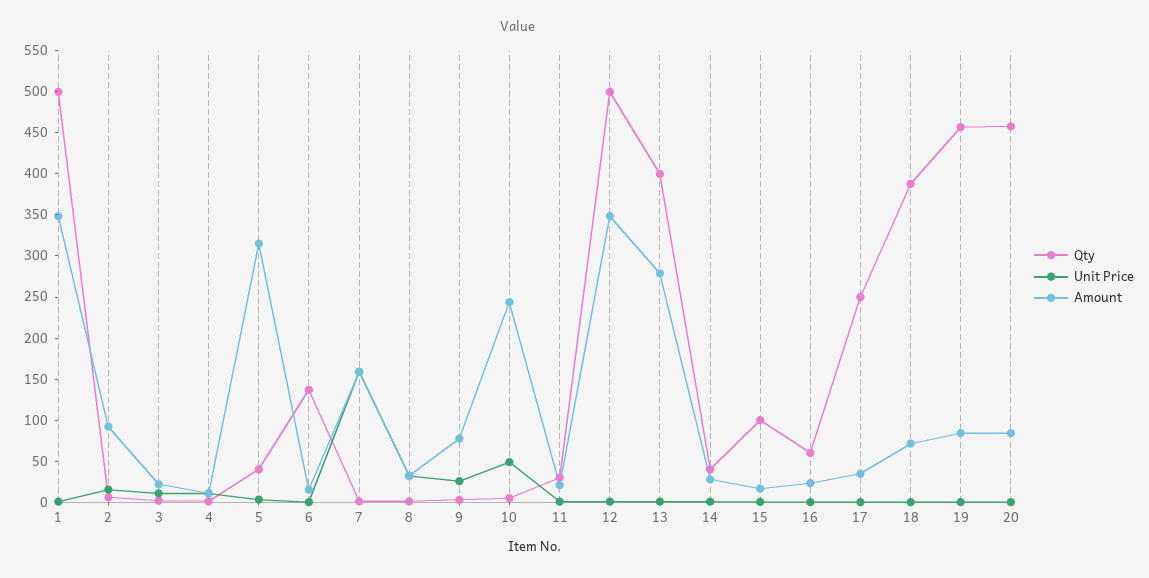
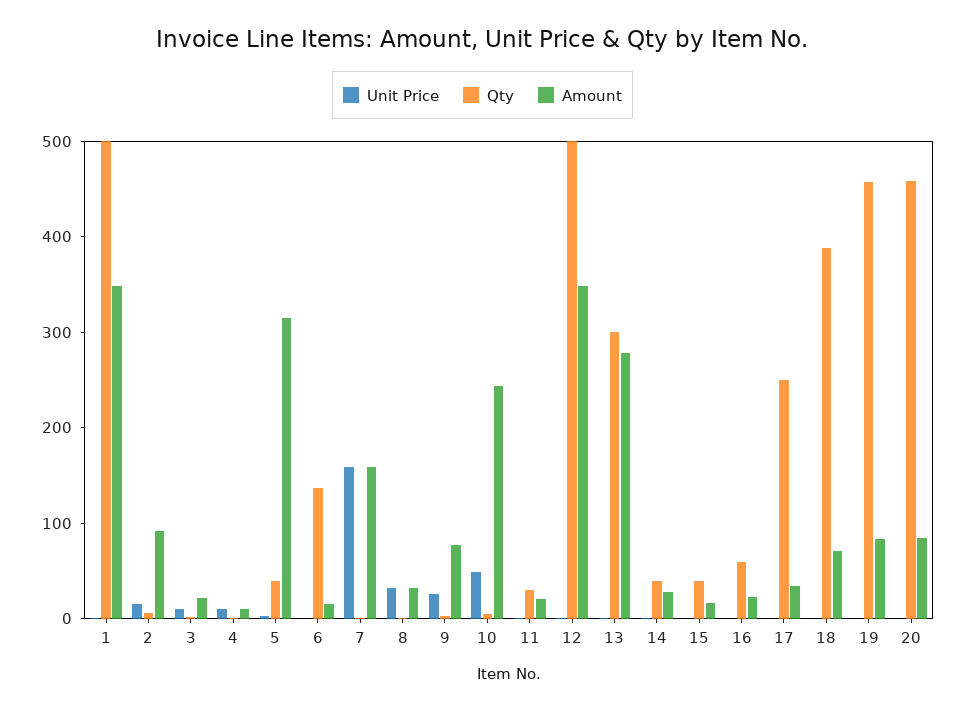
  {
    "Qty": {
      "1": 500,
      "2": 10,
      "3": 0,
      "4": 0,
      "5": 40,
      "6": 140,
      "7": 0,
      "8": 0,
      "9": 0,
      "10": 10,
      "11": 30,
      "12": 500,
-     "13": 400,
+     "13": 300,
      "14": 40,
-     "15": 100,
+     "15": 40,
      "16": 60,
      "17": 250,
      "18": 390,
      "19": 460,
      "20": 460
    },
    "Unit Price": {
      "1": 0,
      "2": 20,
      "3": 10,
      "4": 10,
      "5": 0,
      "6": 0,
      "7": 160,
      "8": 30,
      "9": 30,
      "10": 50,
      "11": 0,
      "12": 0,
      "13": 0,
      "14": 0,
      "15": 0,
      "16": 0,
      "17": 0,
      "18": 0,
      "19": 0,
      "20": 0
    },
    "Amount": {
      "1": 350,
      "2": 90,
      "3": 20,
      "4": 10,
      "5": 320,
      "6": 20,
      "7": 160,
      "8": 30,
      "9": 80,
      "10": 240,
      "11": 20,
      "12": 350,
      "13": 280,
      "14": 30,
      "15": 20,
      "16": 20,
      "17": 30,
      "18": 70,
      "19": 80,
      "20": 80
    }
  }

